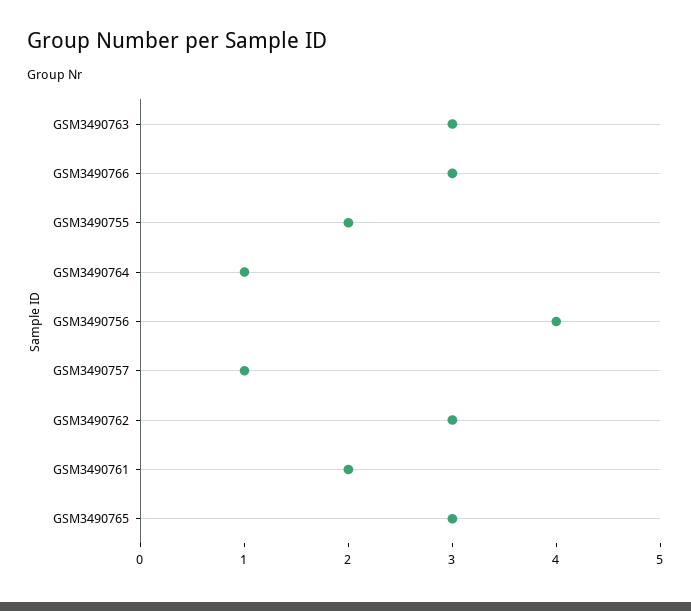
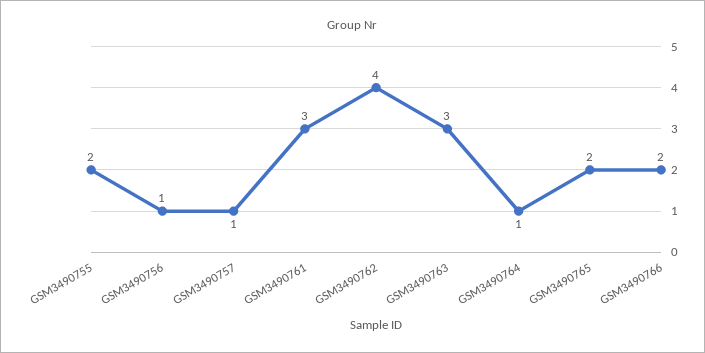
  {
    "GSM3490763": 3,
-   "GSM3490766": 3,
+   "GSM3490766": 2,
    "GSM3490755": 2,
    "GSM3490764": 1,
-   "GSM3490756": 4,
+   "GSM3490756": 1,
    "GSM3490757": 1,
-   "GSM3490762": 3,
+   "GSM3490762": 4,
-   "GSM3490761": 2,
+   "GSM3490761": 3,
-   "GSM3490765": 3
+   "GSM3490765": 2
  }

